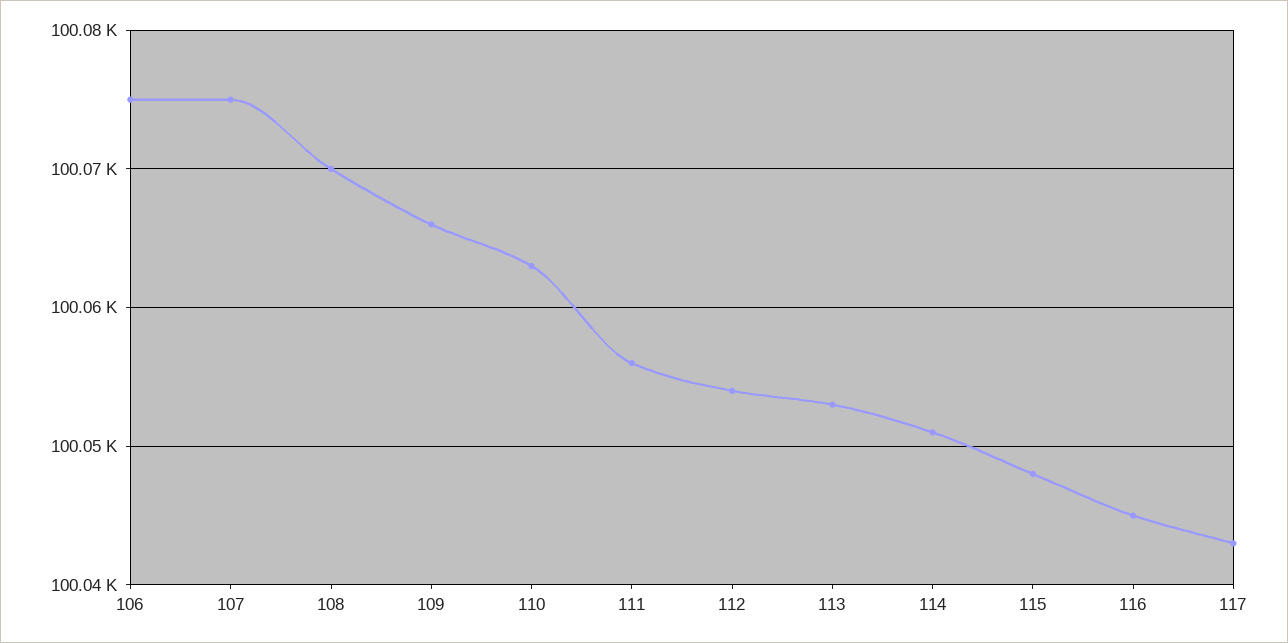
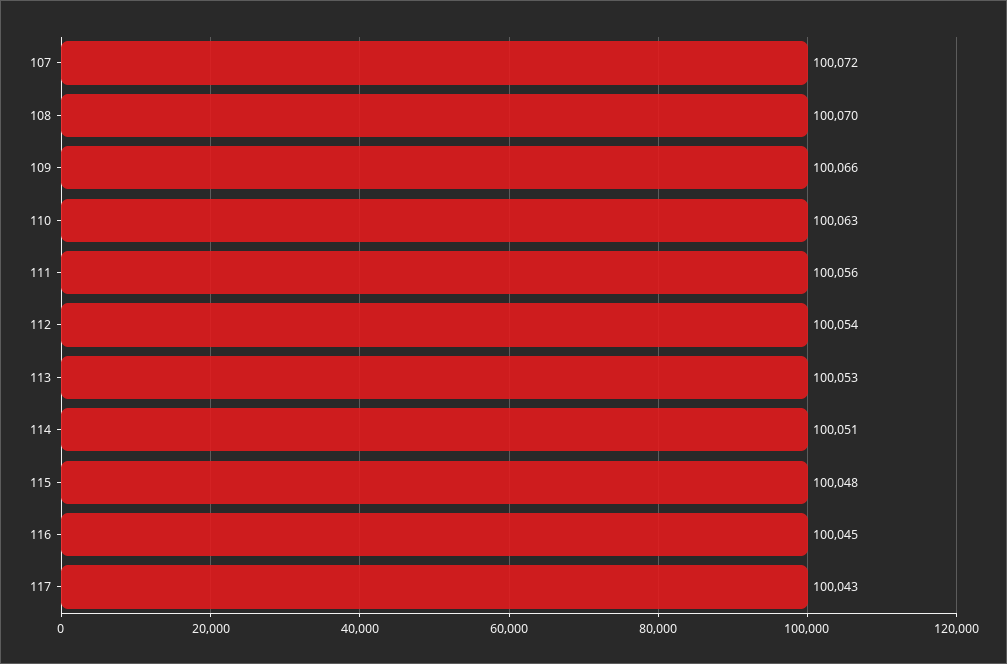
  {
-   "106": 100075,
-   "107": 100075,
+   "107": 100072,
    "108": 100070,
    "109": 100066,
    "110": 100063,
    "111": 100056,
    "112": 100054,
    "113": 100053,
    "114": 100051,
    "115": 100048,
    "116": 100045,
    "117": 100043
  }

